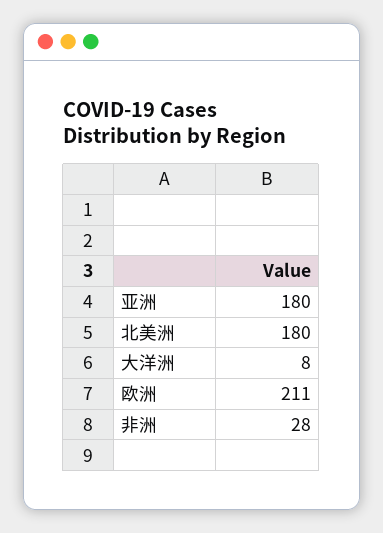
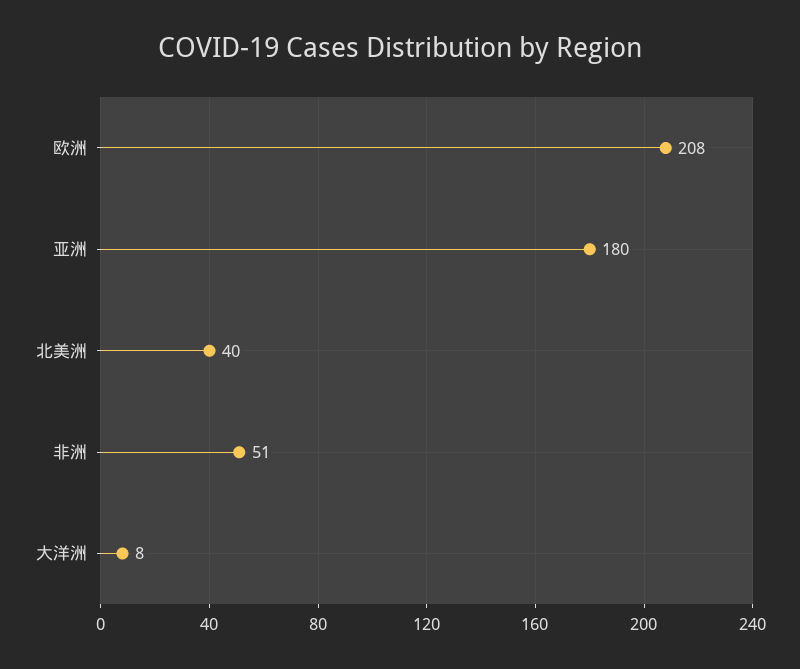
  {
    "亚洲": 180,
-   "北美洲": 180,
+   "北美洲": 40,
    "大洋洲": 8,
-   "欧洲": 211,
+   "欧洲": 208,
-   "非洲": 28
+   "非洲": 51
  }

